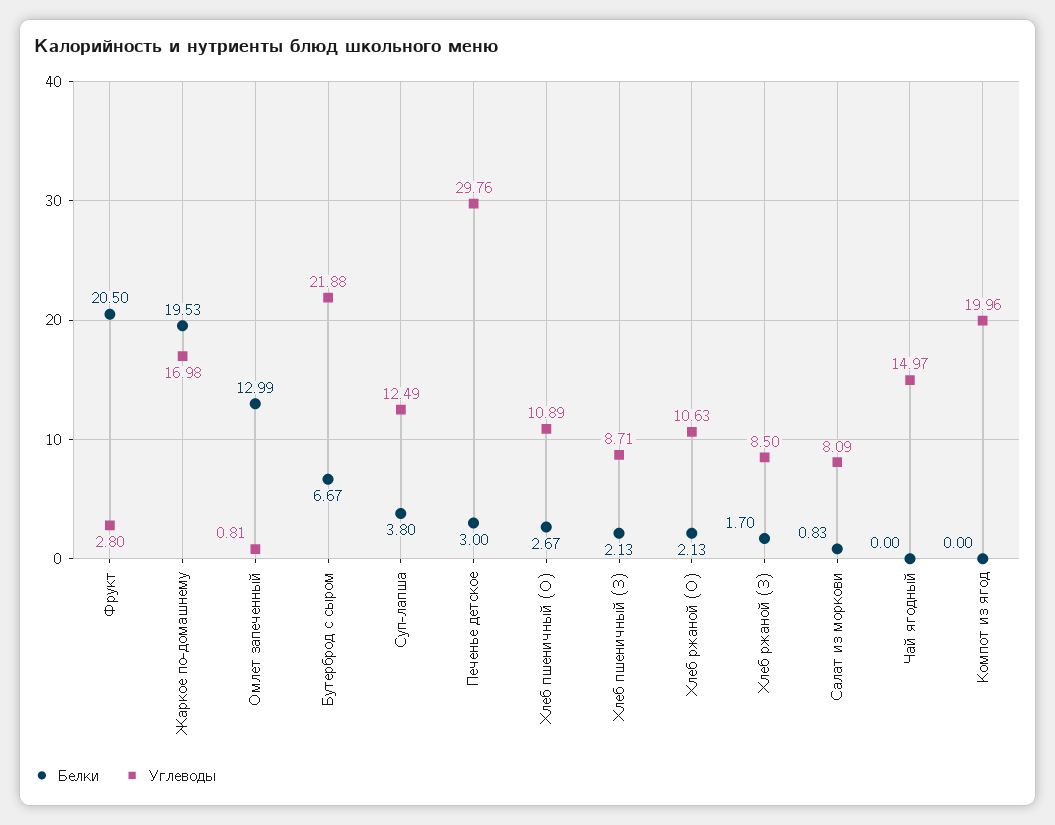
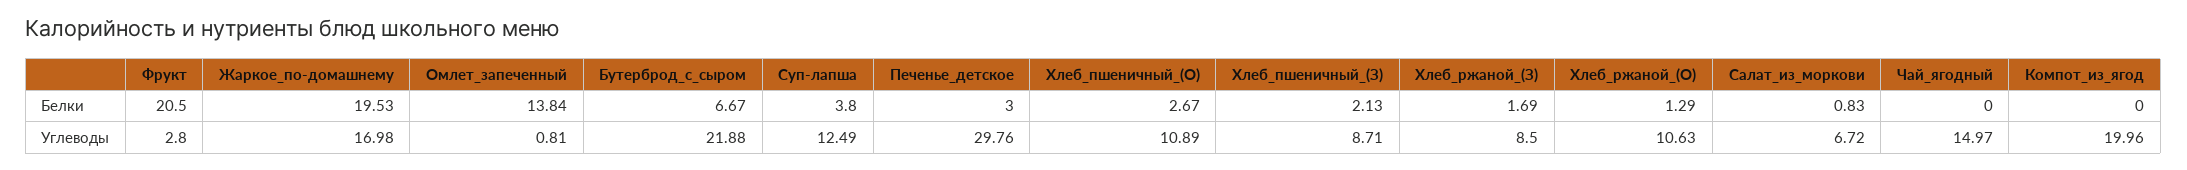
  {
    "Белки": {
      "Фрукт": 20.5,
      "Жаркое по-домашнему": 19.53,
-     "Омлет запеченный": 12.99,
+     "Омлет запеченный": 13.84,
      "Бутерброд с сыром": 6.67,
      "Суп-лапша": 3.8,
      "Печенье детское": 3,
      "Хлеб пшеничный (О)": 2.67,
      "Хлеб пшеничный (З)": 2.13,
-     "Хлеб ржаной (О)": 2.13,
+     "Хлеб ржаной (О)": 1.29,
-     "Хлеб ржаной (З)": 1.7,
+     "Хлеб ржаной (З)": 1.69,
      "Салат из моркови": 0.83,
      "Чай ягодный": 0,
      "Компот из ягод": 0
    },
    "Углеводы": {
      "Фрукт": 2.8,
      "Жаркое по-домашнему": 16.98,
      "Омлет запеченный": 0.81,
      "Бутерброд с сыром": 21.88,
      "Суп-лапша": 12.49,
      "Печенье детское": 29.76,
      "Хлеб пшеничный (О)": 10.89,
      "Хлеб пшеничный (З)": 8.71,
      "Хлеб ржаной (О)": 10.63,
      "Хлеб ржаной (З)": 8.5,
-     "Салат из моркови": 8.09,
+     "Салат из моркови": 6.72,
      "Чай ягодный": 14.97,
      "Компот из ягод": 19.96
    }
  }

